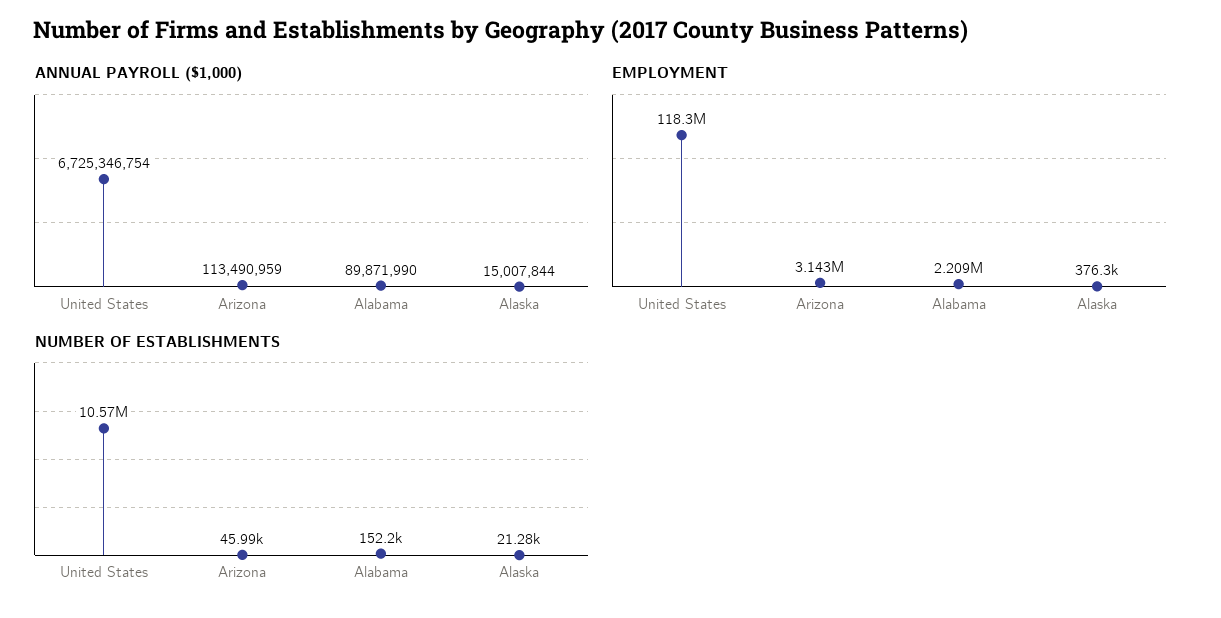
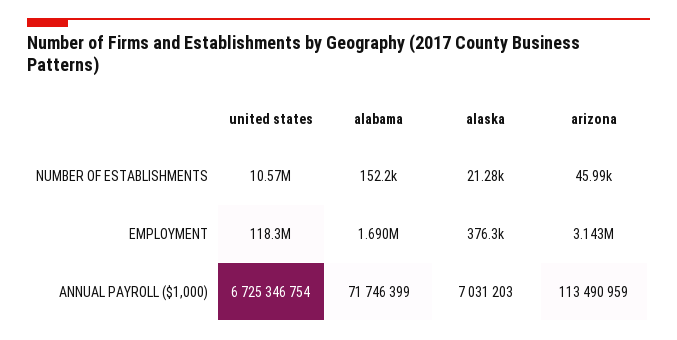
  {
    "ANNUAL PAYROLL ($1,000)": {
      "United States": 6725346754,
      "Arizona": 113490959,
-     "Alabama": 89871990,
+     "Alabama": 71746399,
-     "Alaska": 15007844
+     "Alaska": 7031203
    },
    "EMPLOYMENT": {
      "United States": 118300000,
      "Arizona": 3143000,
-     "Alabama": 2209000,
+     "Alabama": 1690000,
      "Alaska": 376300
    },
    "NUMBER OF ESTABLISHMENTS": {
      "United States": 10570000,
      "Arizona": 45990,
      "Alabama": 152200,
      "Alaska": 21280
    }
  }

